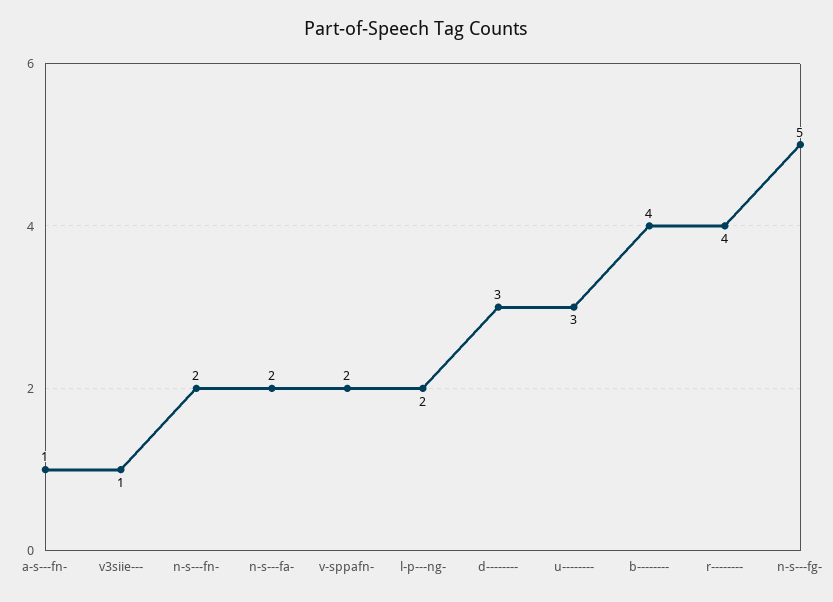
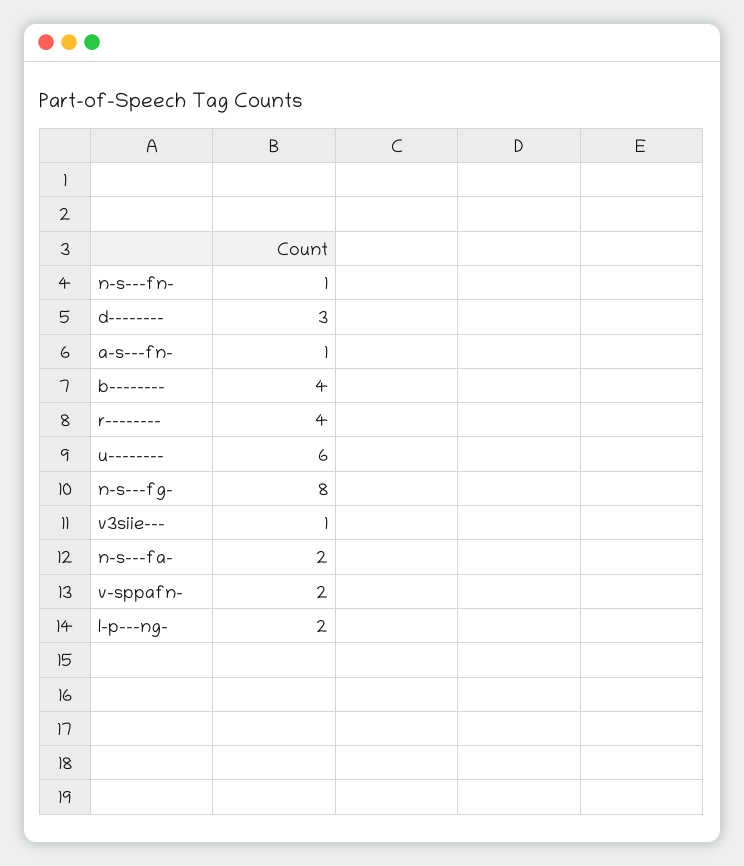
  {
    "a-s---fn-": 1,
    "v3siie---": 1,
-   "n-s---fn-": 2,
+   "n-s---fn-": 1,
    "n-s---fa-": 2,
    "v-sppafn-": 2,
    "l-p---ng-": 2,
    "d--------": 3,
-   "u--------": 3,
+   "u--------": 6,
    "b--------": 4,
    "r--------": 4,
-   "n-s---fg-": 5
+   "n-s---fg-": 8
  }

